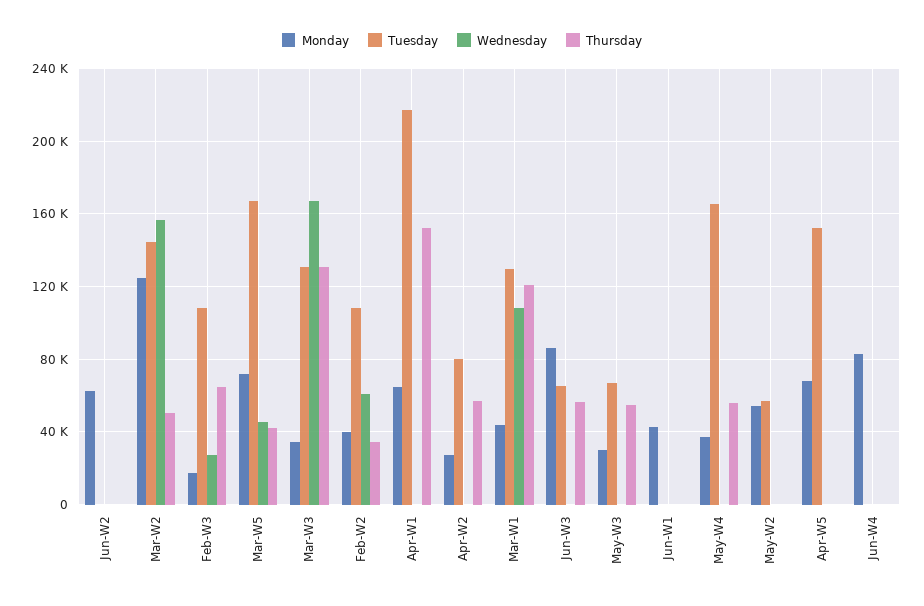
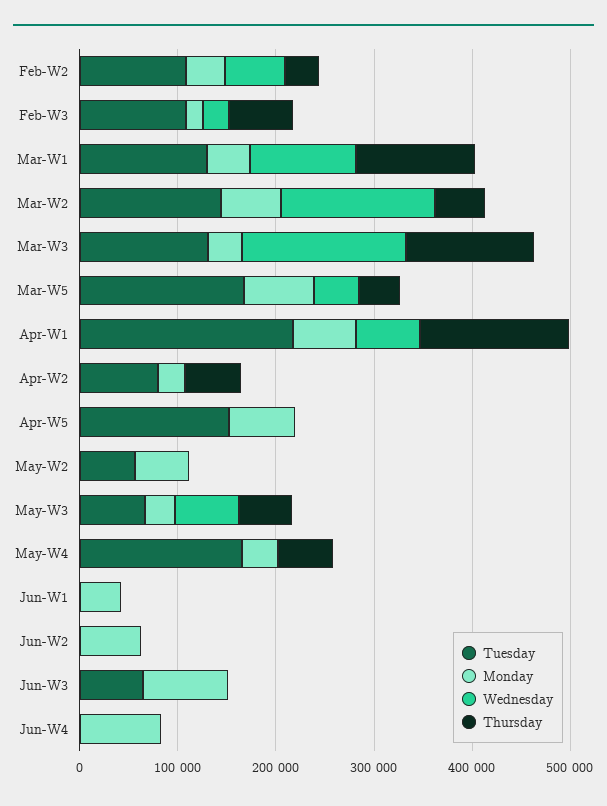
  {
    "Monday": {
      "Jun-W2": 60000,
-     "Mar-W2": 125000,
+     "Mar-W2": 60000,
      "Feb-W3": 15000,
      "Mar-W5": 70000,
      "Mar-W3": 35000,
      "Feb-W2": 40000,
      "Apr-W1": 65000,
      "Apr-W2": 25000,
      "Mar-W1": 45000,
      "Jun-W3": 85000,
      "May-W3": 30000,
      "Jun-W1": 45000,
      "May-W4": 35000,
      "May-W2": 55000,
      "Apr-W5": 70000,
      "Jun-W4": 85000
    },
    "Tuesday": {
      "Jun-W2": 0,
      "Mar-W2": 145000,
      "Feb-W3": 110000,
      "Mar-W5": 165000,
      "Mar-W3": 130000,
      "Feb-W2": 110000,
      "Apr-W1": 215000,
      "Apr-W2": 80000,
      "Mar-W1": 130000,
      "Jun-W3": 65000,
      "May-W3": 65000,
      "Jun-W1": 0,
      "May-W4": 165000,
      "May-W2": 55000,
      "Apr-W5": 150000,
      "Jun-W4": 0
    },
    "Wednesday": {
      "Jun-W2": 0,
      "Mar-W2": 155000,
      "Feb-W3": 25000,
      "Mar-W5": 45000,
      "Mar-W3": 165000,
      "Feb-W2": 60000,
-     "Apr-W1": 0,
+     "Apr-W1": 60000,
      "Apr-W2": 0,
      "Mar-W1": 110000,
      "Jun-W3": 0,
-     "May-W3": 0,
+     "May-W3": 60000,
      "Jun-W1": 0,
      "May-W4": 0,
      "May-W2": 0,
      "Apr-W5": 0,
      "Jun-W4": 0
    },
    "Thursday": {
      "Jun-W2": 0,
      "Mar-W2": 50000,
      "Feb-W3": 65000,
      "Mar-W5": 40000,
      "Mar-W3": 130000,
      "Feb-W2": 35000,
      "Apr-W1": 150000,
      "Apr-W2": 55000,
      "Mar-W1": 120000,
-     "Jun-W3": 55000,
+     "Jun-W3": 0,
      "May-W3": 55000,
      "Jun-W1": 0,
      "May-W4": 55000,
      "May-W2": 0,
      "Apr-W5": 0,
      "Jun-W4": 0
    }
  }

